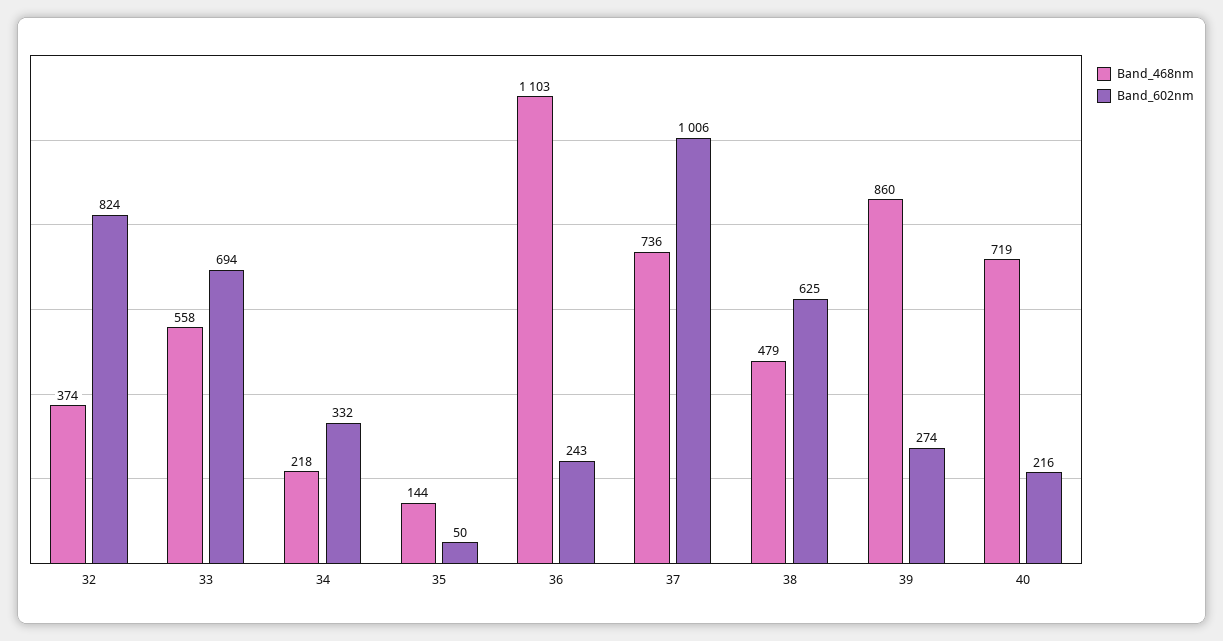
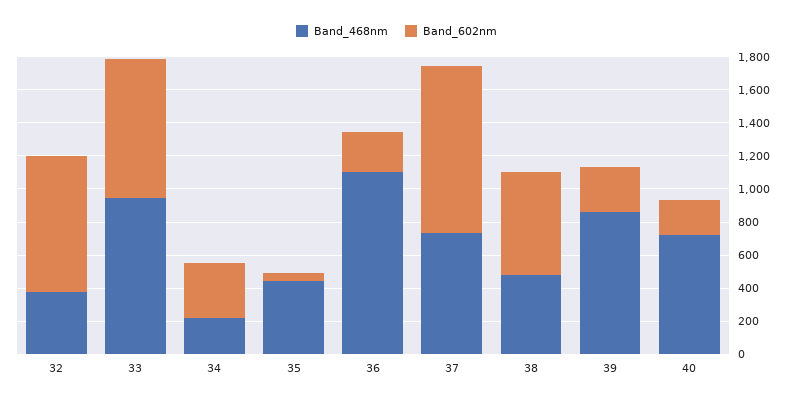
  {
    "Band_468nm": {
      "32": 374,
-     "33": 558,
+     "33": 950,
      "34": 218,
-     "35": 144,
+     "35": 450,
      "36": 1103,
      "37": 736,
      "38": 479,
      "39": 860,
      "40": 719
    },
    "Band_602nm": {
      "32": 824,
-     "33": 694,
+     "33": 850,
      "34": 332,
      "35": 50,
      "36": 243,
      "37": 1006,
      "38": 625,
      "39": 274,
      "40": 216
    }
  }

